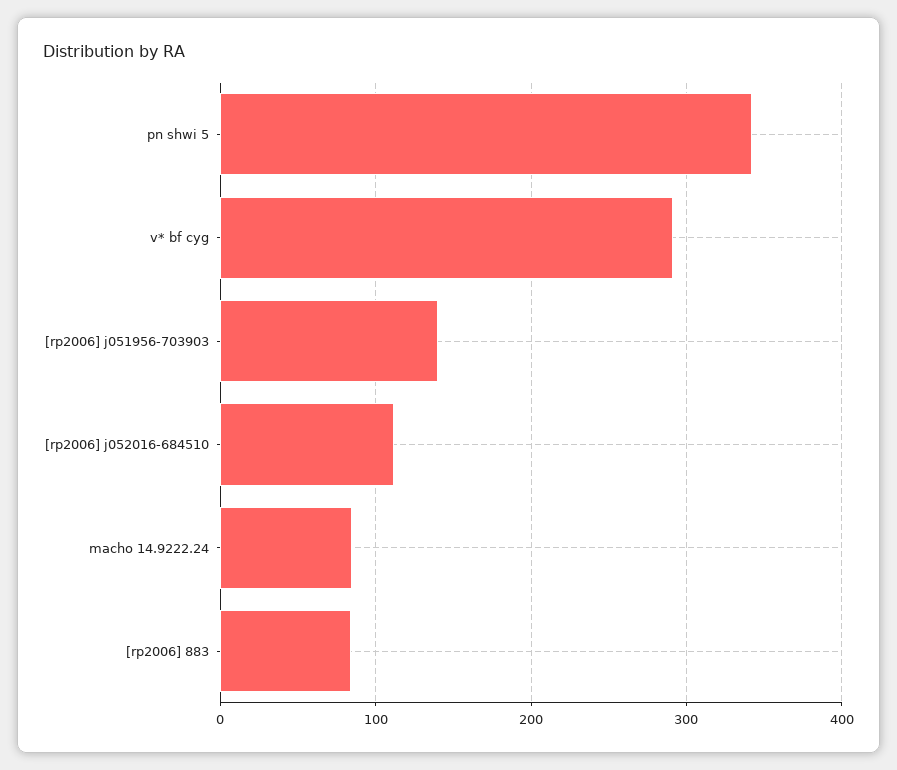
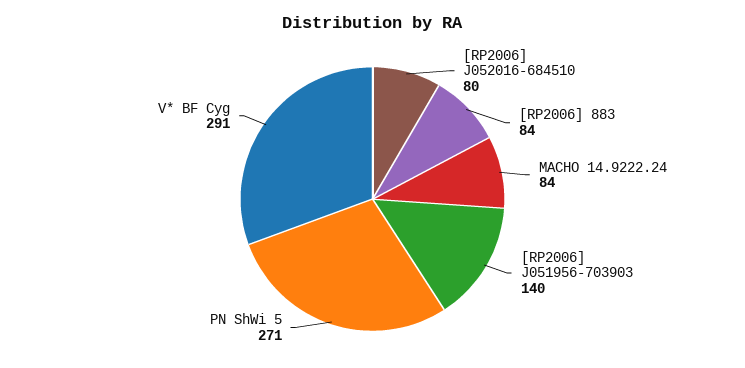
  {
-   "pn shwi 5": 340,
+   "pn shwi 5": 271,
    "v* bf cyg": 291,
    "[rp2006] j051956-703903": 140,
-   "[rp2006] j052016-684510": 110,
+   "[rp2006] j052016-684510": 80,
    "macho 14.9222.24": 84,
    "[rp2006] 883": 84
  }

